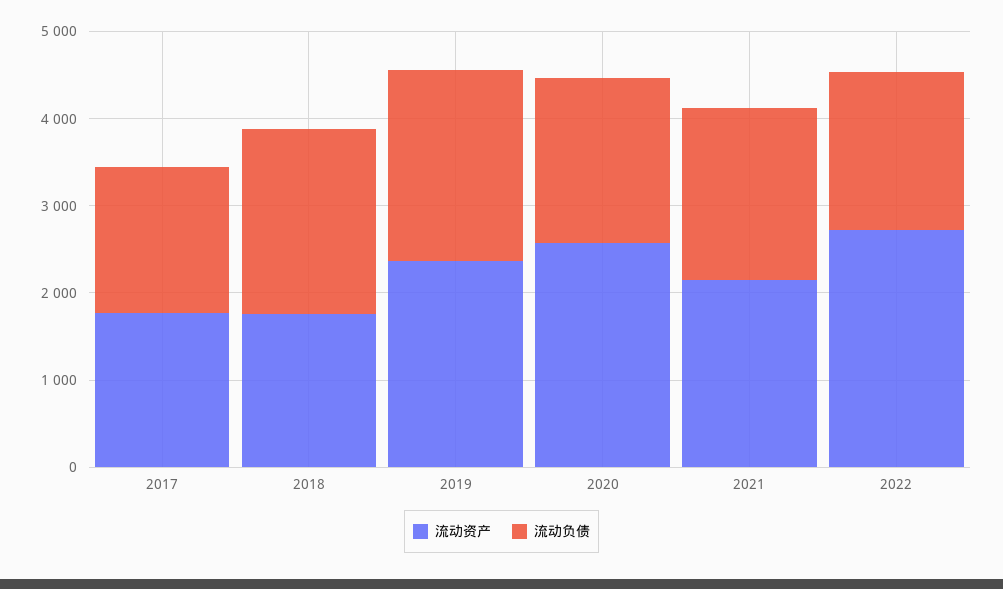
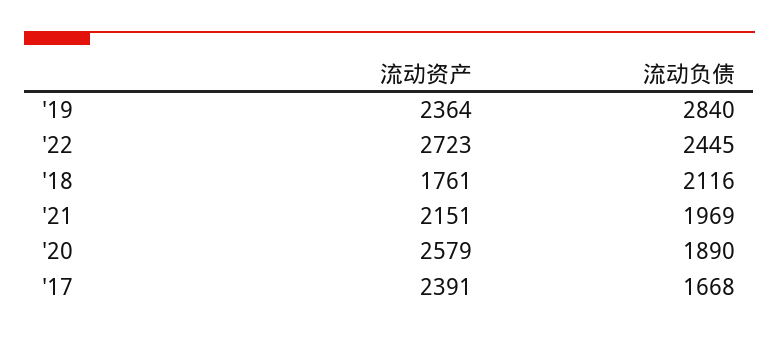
  {
    "流动资产": {
-     "2017": 1800,
+     "2017": 2391,
      "2018": 1761,
      "2019": 2364,
      "2020": 2579,
      "2021": 2151,
      "2022": 2723
    },
    "流动负债": {
      "2017": 1668,
      "2018": 2116,
-     "2019": 2200,
+     "2019": 2840,
      "2020": 1890,
      "2021": 1969,
-     "2022": 1800
+     "2022": 2445
    }
  }

